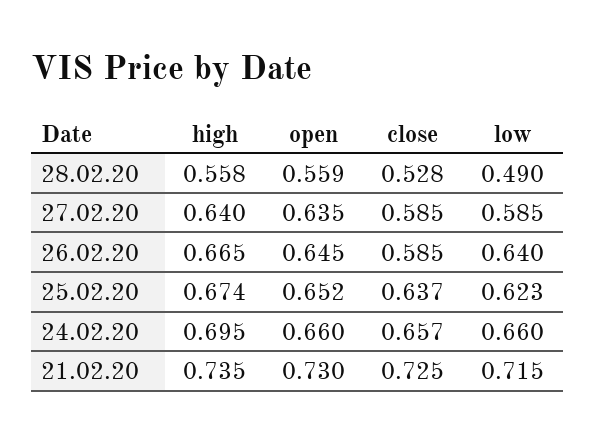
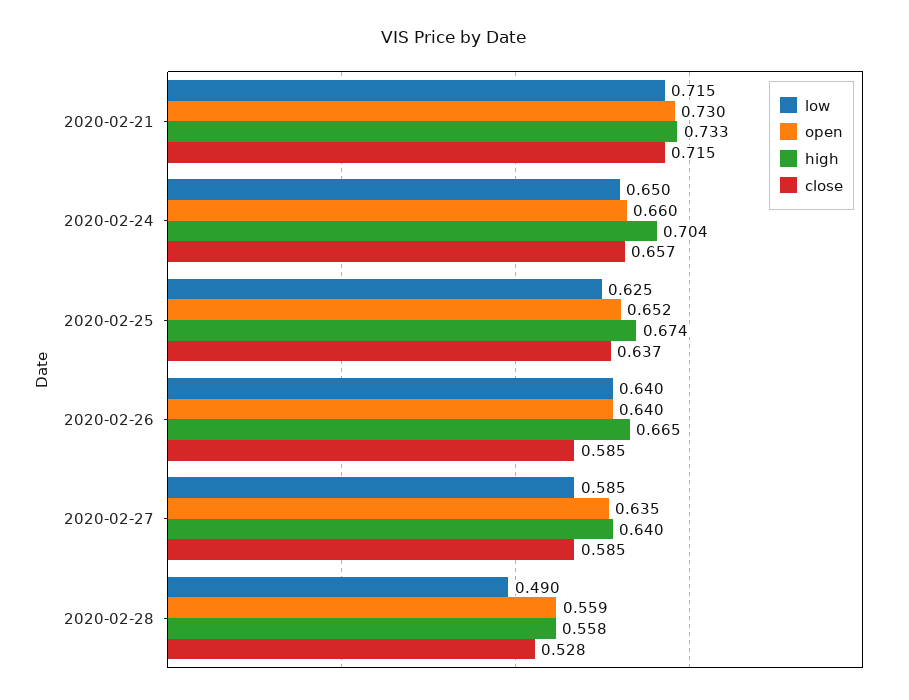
  {
    "high": {
      "28.02.20": 0.558,
      "27.02.20": 0.64,
      "26.02.20": 0.665,
      "25.02.20": 0.674,
-     "24.02.20": 0.695,
+     "24.02.20": 0.704,
-     "21.02.20": 0.735
+     "21.02.20": 0.733
    },
    "open": {
      "28.02.20": 0.559,
      "27.02.20": 0.635,
-     "26.02.20": 0.645,
+     "26.02.20": 0.64,
      "25.02.20": 0.652,
      "24.02.20": 0.66,
      "21.02.20": 0.73
    },
    "close": {
      "28.02.20": 0.528,
      "27.02.20": 0.585,
      "26.02.20": 0.585,
      "25.02.20": 0.637,
      "24.02.20": 0.657,
-     "21.02.20": 0.725
+     "21.02.20": 0.715
    },
    "low": {
      "28.02.20": 0.49,
      "27.02.20": 0.585,
      "26.02.20": 0.64,
-     "25.02.20": 0.623,
+     "25.02.20": 0.625,
-     "24.02.20": 0.66,
+     "24.02.20": 0.65,
      "21.02.20": 0.715
    }
  }

